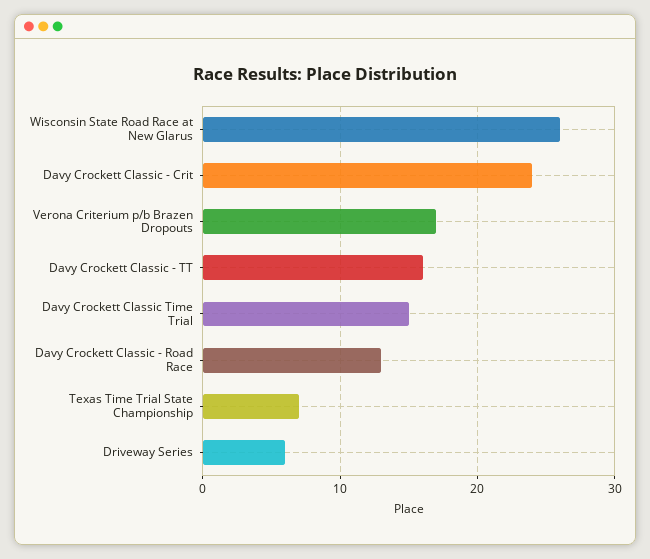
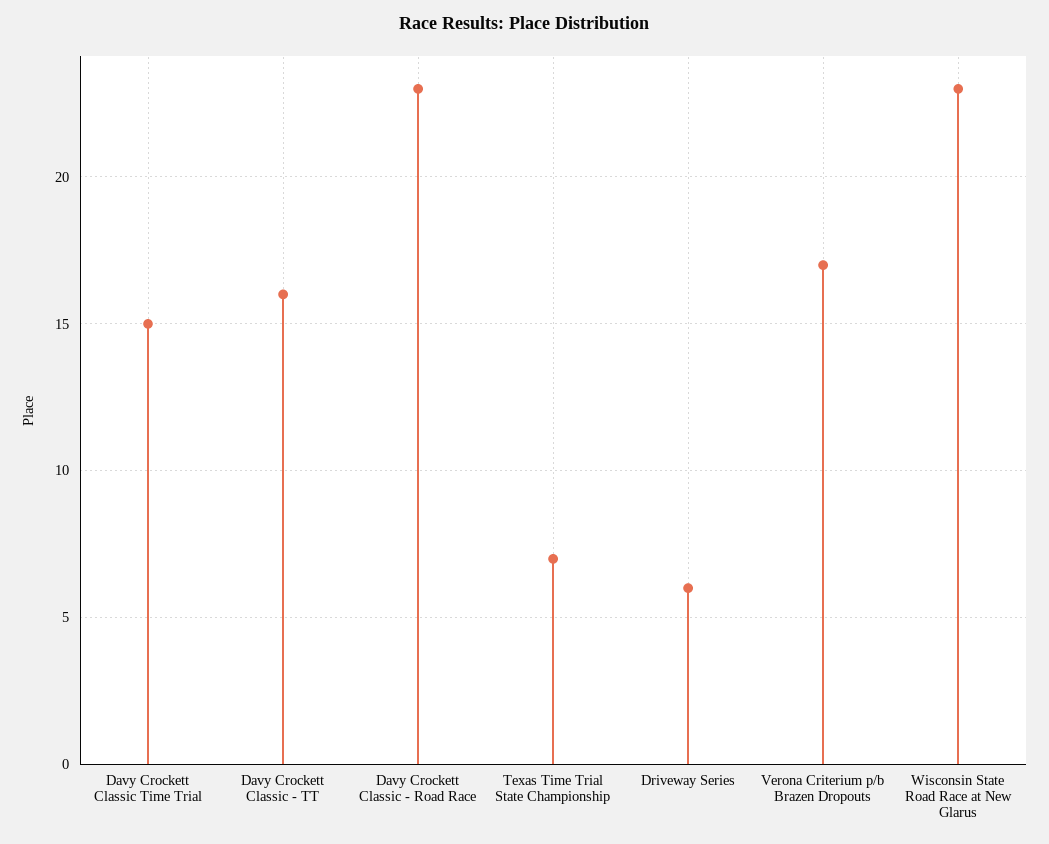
  {
-   "Wisconsin State Road Race at New Glarus": 26,
+   "Wisconsin State Road Race at New Glarus": 23,
-   "Davy Crockett Classic - Crit": 24,
    "Verona Criterium p/b Brazen Dropouts": 17,
    "Davy Crockett Classic - TT": 16,
    "Davy Crockett Classic Time Trial": 15,
-   "Davy Crockett Classic - Road Race": 13,
+   "Davy Crockett Classic - Road Race": 23,
    "Texas Time Trial State Championship": 7,
    "Driveway Series": 6
  }

